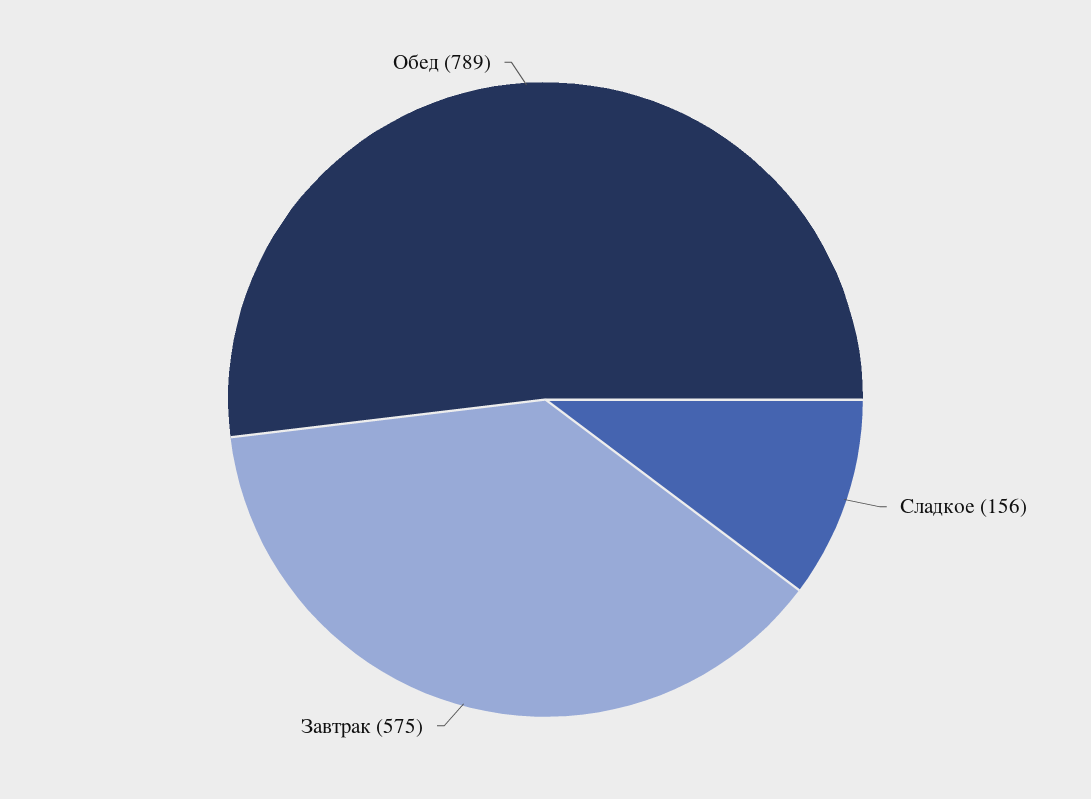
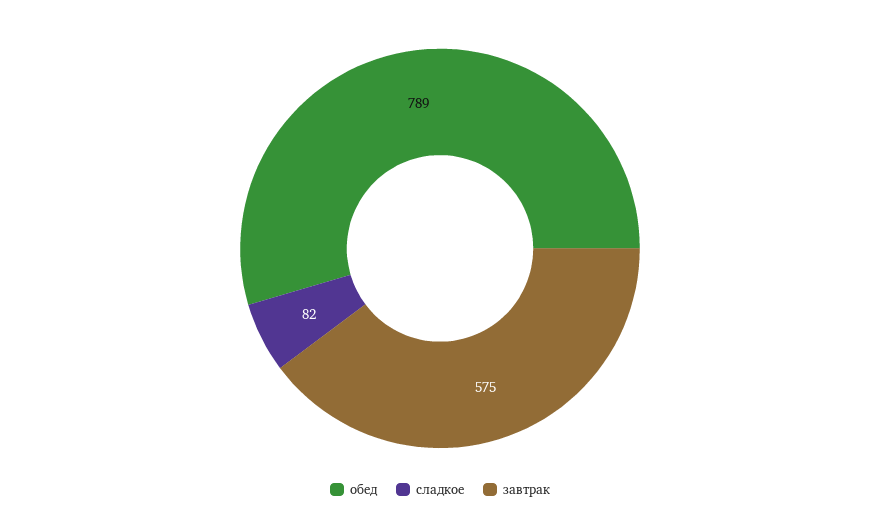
  {
-   "Сладкое": 156,
+   "Сладкое": 82,
    "Завтрак": 575,
    "Обед": 789
  }

